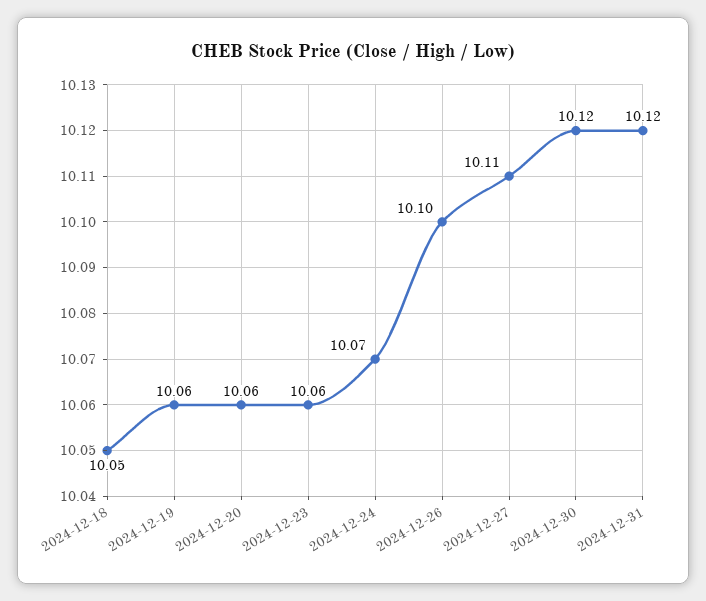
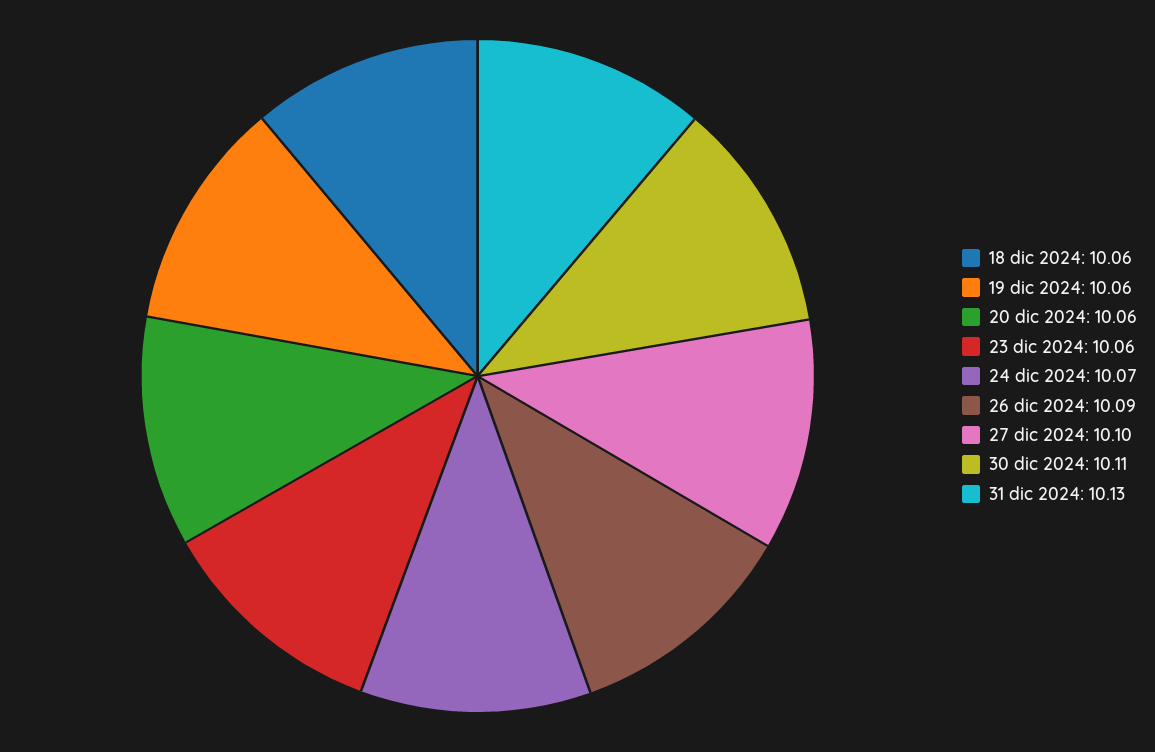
  {
-   "2024-12-18": 10.05,
+   "2024-12-18": 10.06,
    "2024-12-19": 10.06,
    "2024-12-20": 10.06,
    "2024-12-23": 10.06,
    "2024-12-24": 10.07,
-   "2024-12-26": 10.1,
+   "2024-12-26": 10.09,
-   "2024-12-27": 10.11,
+   "2024-12-27": 10.1,
-   "2024-12-30": 10.12,
+   "2024-12-30": 10.11,
-   "2024-12-31": 10.12
+   "2024-12-31": 10.13
  }

